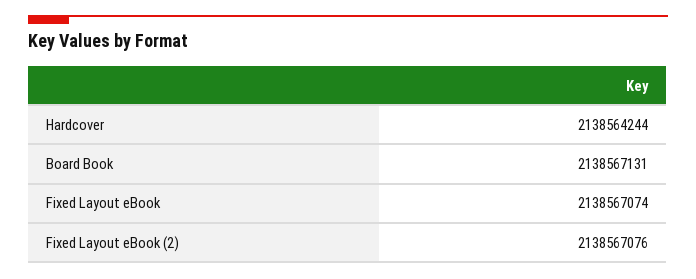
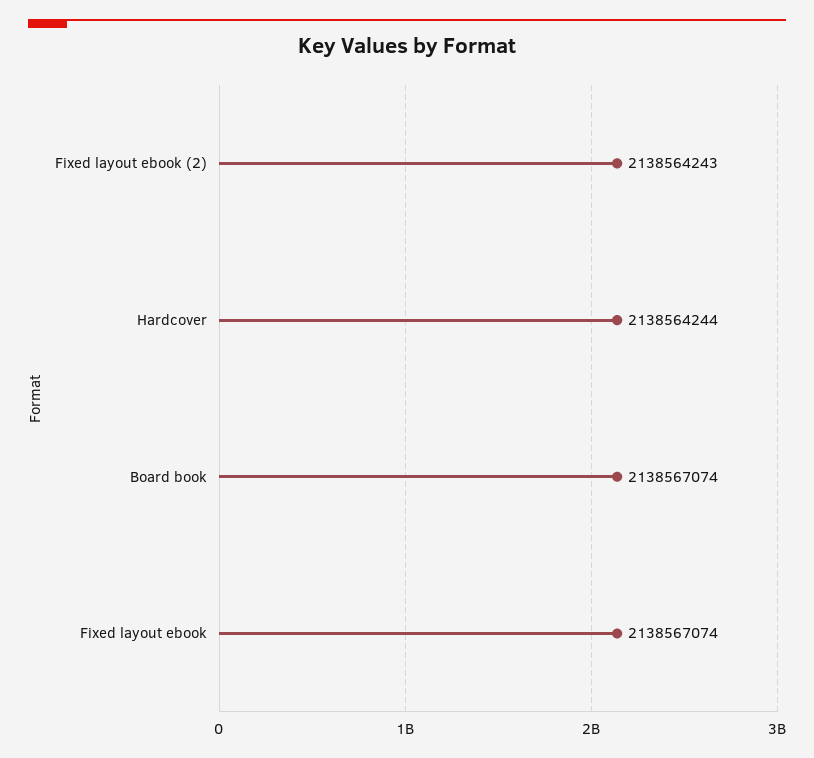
  {
    "Hardcover": 2138564244,
-   "Board Book": 2138567131,
+   "Board Book": 2138567074,
    "Fixed Layout eBook": 2138567074,
-   "Fixed Layout eBook (2)": 2138567076
+   "Fixed Layout eBook (2)": 2138564243
  }

